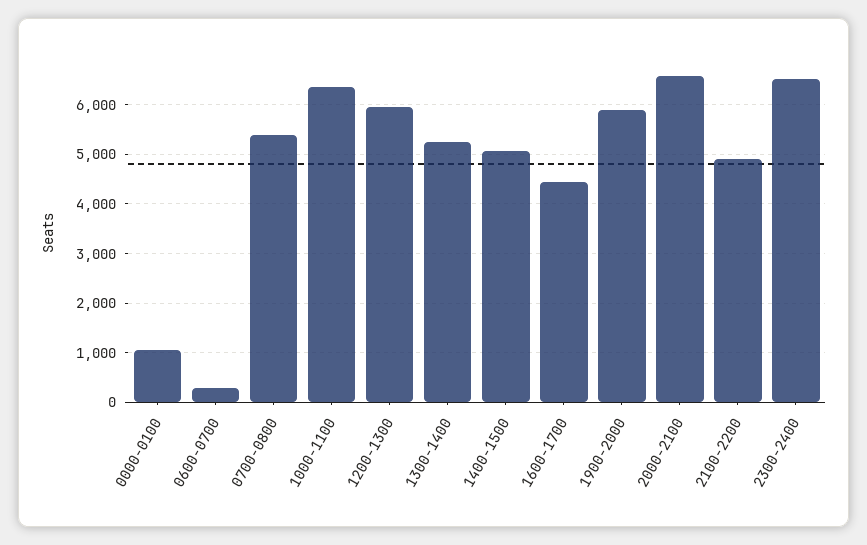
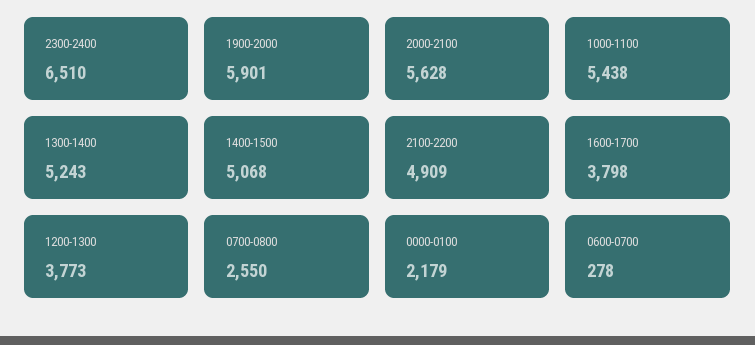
  {
-   "0000-0100": 1000,
+   "0000-0100": 2179,
    "0600-0700": 278,
-   "0700-0800": 5400,
+   "0700-0800": 2550,
-   "1000-1100": 6400,
+   "1000-1100": 5438,
-   "1200-1300": 6000,
+   "1200-1300": 3773,
    "1300-1400": 5243,
    "1400-1500": 5068,
-   "1600-1700": 4400,
+   "1600-1700": 3798,
    "1900-2000": 5901,
-   "2000-2100": 6600,
+   "2000-2100": 5628,
    "2100-2200": 4909,
    "2300-2400": 6510
  }

